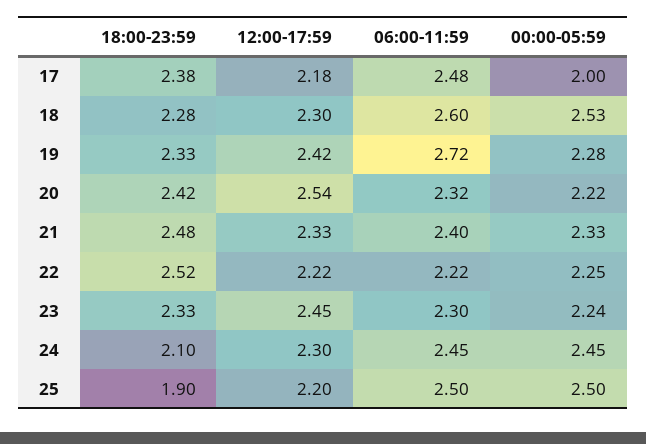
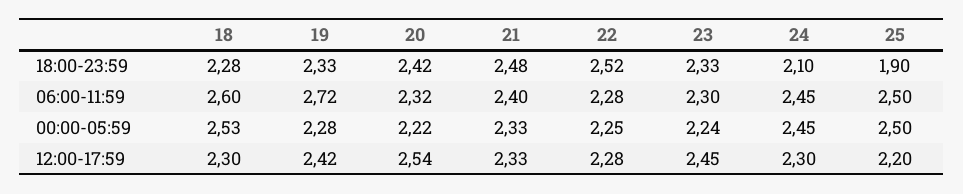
  {
    "18:00-23:59": {
-     "17": 2.38,
      "18": 2.28,
      "19": 2.33,
      "20": 2.42,
      "21": 2.48,
      "22": 2.52,
      "23": 2.33,
      "24": 2.1,
      "25": 1.9
    },
    "12:00-17:59": {
-     "17": 2.18,
      "18": 2.3,
      "19": 2.42,
      "20": 2.54,
      "21": 2.33,
-     "22": 2.22,
+     "22": 2.28,
      "23": 2.45,
      "24": 2.3,
      "25": 2.2
    },
    "06:00-11:59": {
-     "17": 2.48,
      "18": 2.6,
      "19": 2.72,
      "20": 2.32,
      "21": 2.4,
-     "22": 2.22,
+     "22": 2.28,
      "23": 2.3,
      "24": 2.45,
      "25": 2.5
    },
    "00:00-05:59": {
-     "17": 2,
      "18": 2.53,
      "19": 2.28,
      "20": 2.22,
      "21": 2.33,
      "22": 2.25,
      "23": 2.24,
      "24": 2.45,
      "25": 2.5
    }
  }

